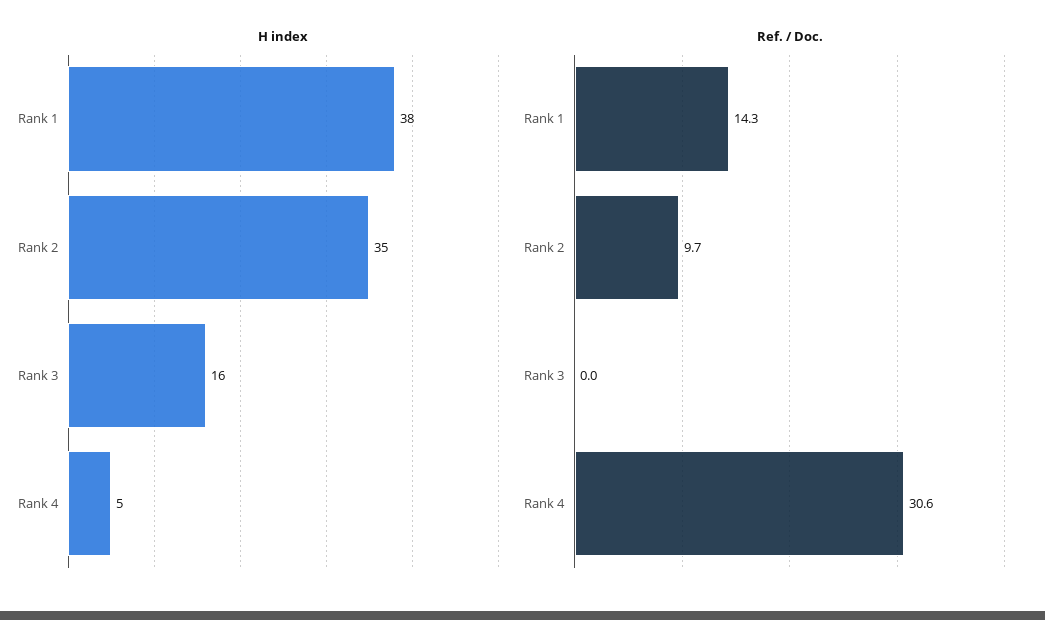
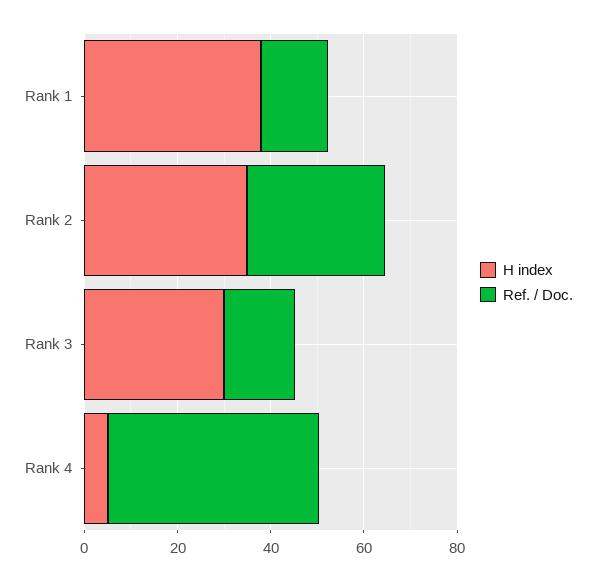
  {
    "H index": {
      "Rank 1": 38,
      "Rank 2": 35,
-     "Rank 3": 16,
+     "Rank 3": 30,
      "Rank 4": 5
    },
    "Ref. / Doc.": {
      "Rank 1": 14.3,
-     "Rank 2": 9.7,
+     "Rank 2": 30,
-     "Rank 3": 0,
+     "Rank 3": 15,
-     "Rank 4": 30.6
+     "Rank 4": 45
    }
  }

